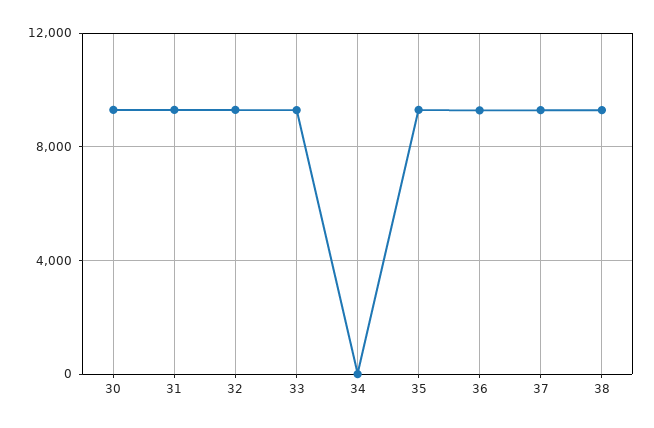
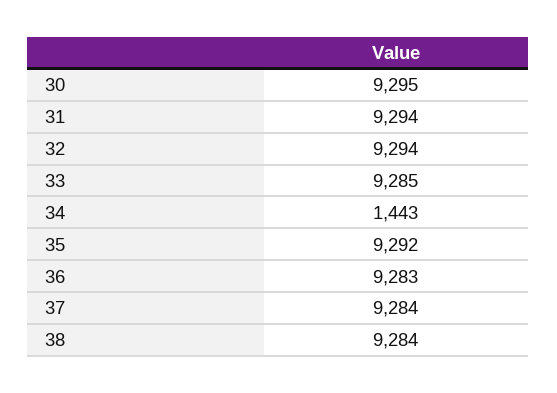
  {
    "30": 9295,
    "31": 9294,
    "32": 9294,
    "33": 9285,
-   "34": 0,
+   "34": 1443,
    "35": 9292,
    "36": 9283,
    "37": 9284,
    "38": 9284
  }

